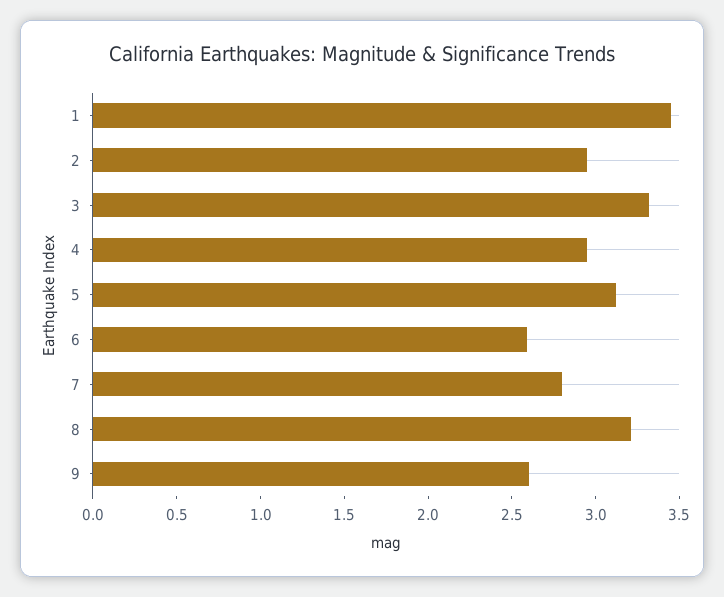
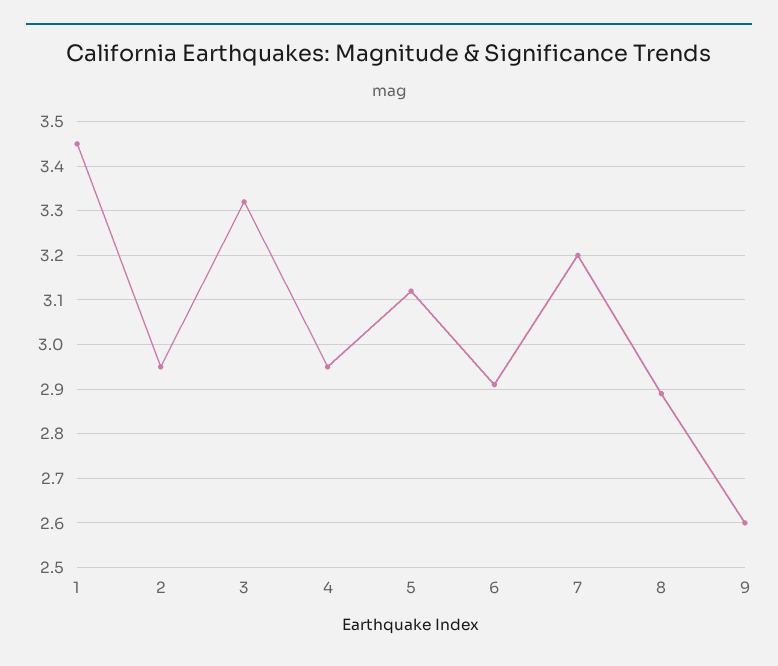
  {
    "1": 3.45,
    "2": 2.95,
    "3": 3.3,
    "4": 2.95,
    "5": 3.1,
-   "6": 2.6,
+   "6": 2.9,
-   "7": 2.8,
+   "7": 3.2,
-   "8": 3.2,
+   "8": 2.9,
    "9": 2.6
  }

